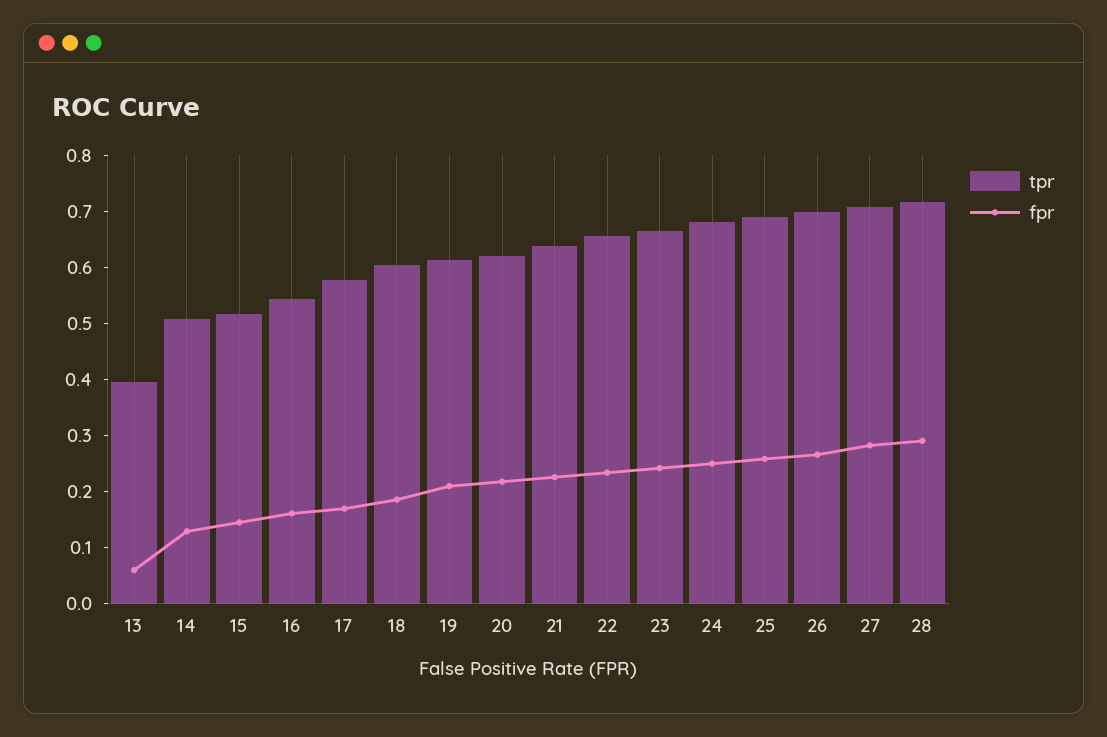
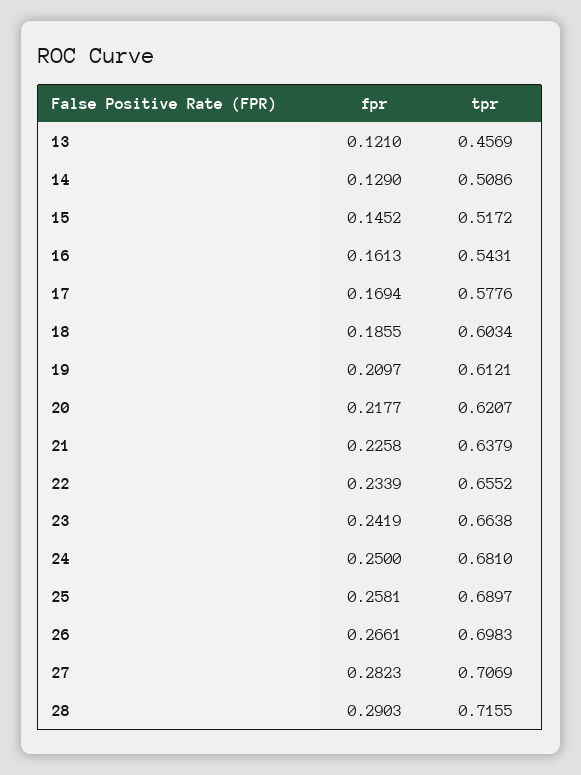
  {
    "tpr": {
-     "13": 0.4,
+     "13": 0.4569,
      "14": 0.5086,
      "15": 0.5172,
      "16": 0.5431,
      "17": 0.5776,
      "18": 0.6034,
      "19": 0.6121,
      "20": 0.6207,
      "21": 0.6379,
      "22": 0.6552,
      "23": 0.6638,
      "24": 0.681,
      "25": 0.6897,
      "26": 0.6983,
      "27": 0.7069,
      "28": 0.7155
    },
    "fpr": {
-     "13": 0.06,
+     "13": 0.121,
      "14": 0.129,
      "15": 0.1452,
      "16": 0.1613,
      "17": 0.1694,
      "18": 0.1855,
      "19": 0.2097,
      "20": 0.2177,
      "21": 0.2258,
      "22": 0.2339,
      "23": 0.2419,
      "24": 0.25,
      "25": 0.2581,
      "26": 0.2661,
      "27": 0.2823,
      "28": 0.2903
    }
  }

